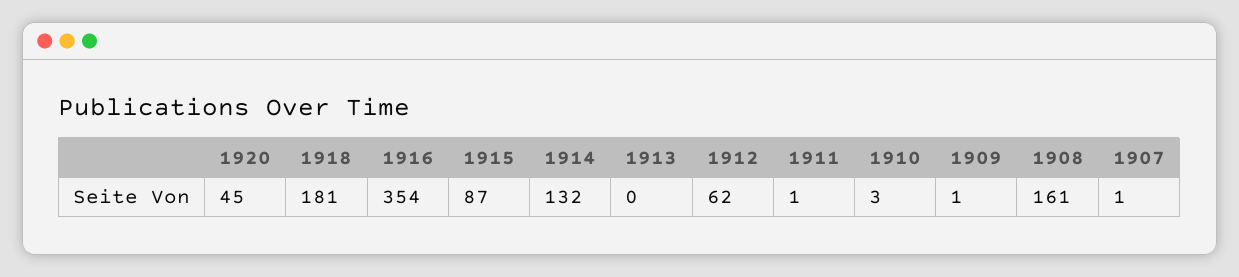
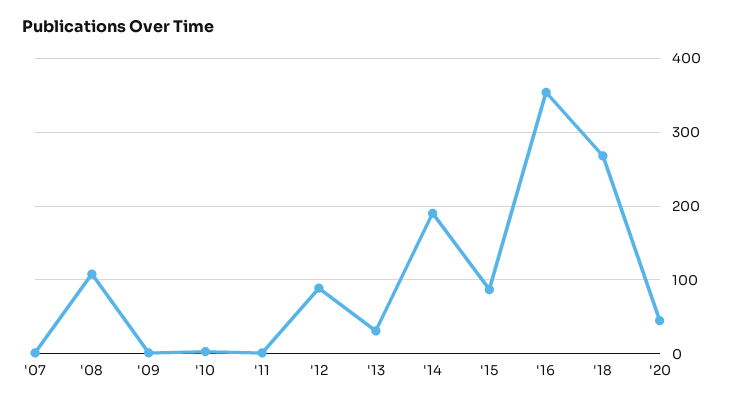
  {
    "1920": 45,
-   "1918": 181,
+   "1918": 270,
    "1916": 354,
    "1915": 87,
-   "1914": 132,
+   "1914": 190,
-   "1913": 0,
+   "1913": 30,
-   "1912": 62,
+   "1912": 90,
    "1911": 1,
    "1910": 3,
    "1909": 1,
-   "1908": 161,
+   "1908": 110,
    "1907": 1
  }

